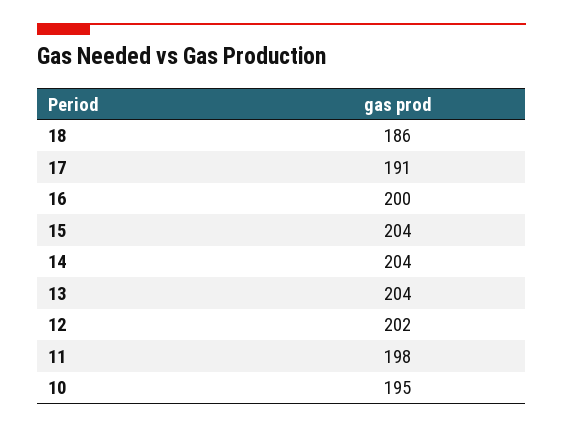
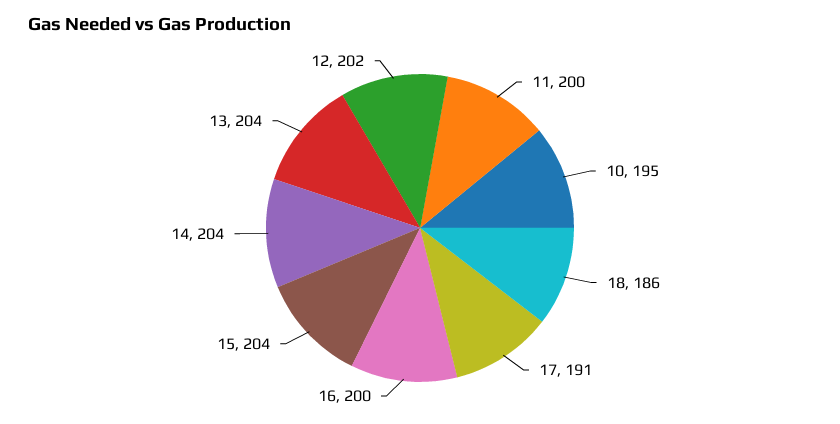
  {
    "18": 186,
    "17": 191,
    "16": 200,
    "15": 204,
    "14": 204,
    "13": 204,
    "12": 202,
-   "11": 198,
+   "11": 200,
    "10": 195
  }

